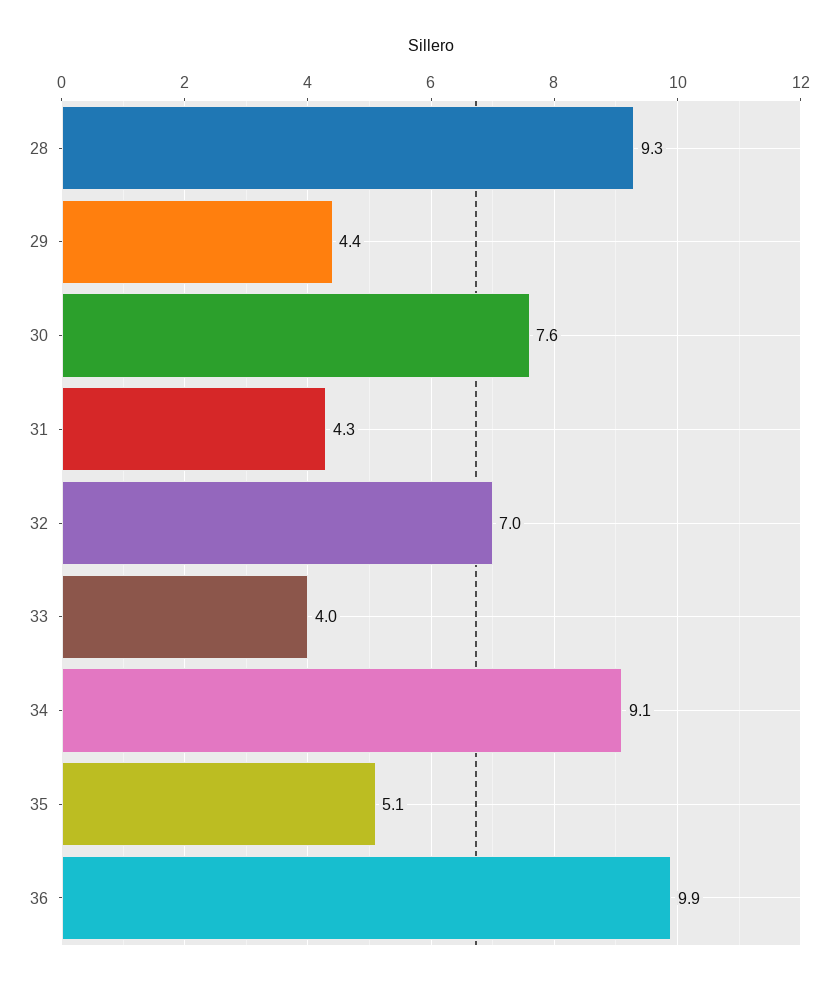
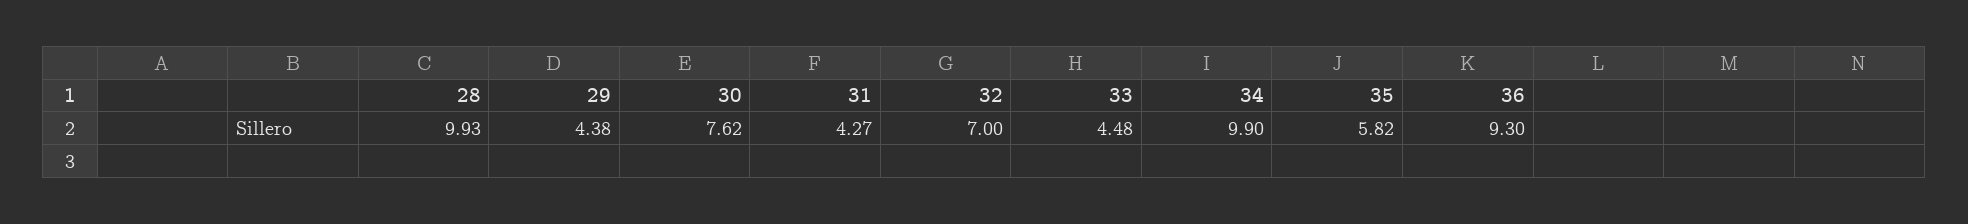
  {
-   "28": 9.3,
+   "28": 9.93,
    "29": 4.38,
    "30": 7.62,
    "31": 4.27,
    "32": 7,
-   "33": 4,
+   "33": 4.48,
-   "34": 9.1,
+   "34": 9.9,
-   "35": 5.1,
+   "35": 5.82,
-   "36": 9.9
+   "36": 9.3
  }

